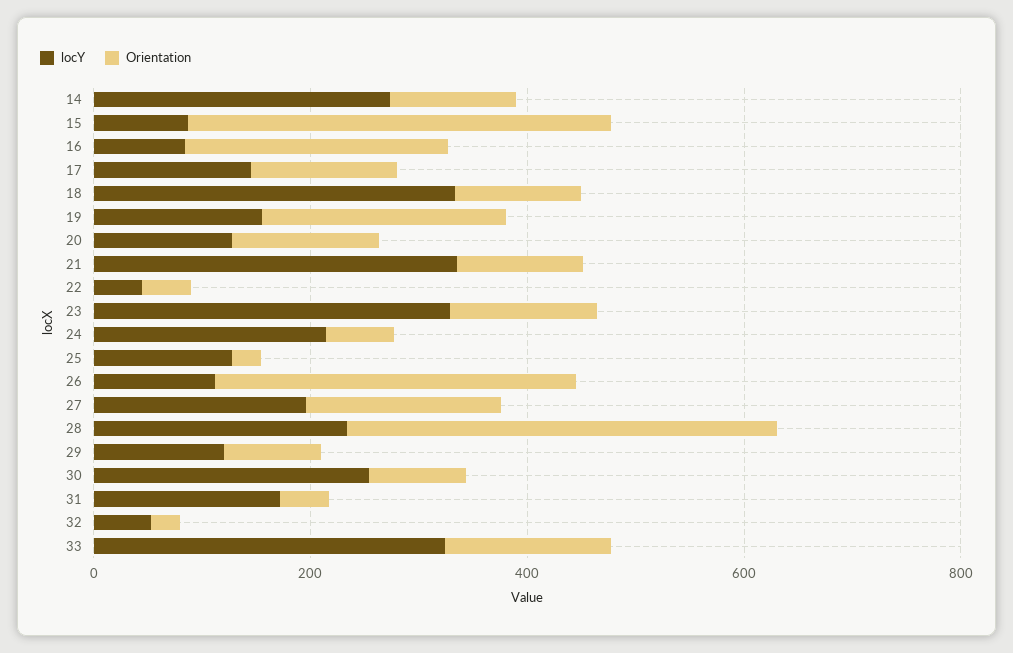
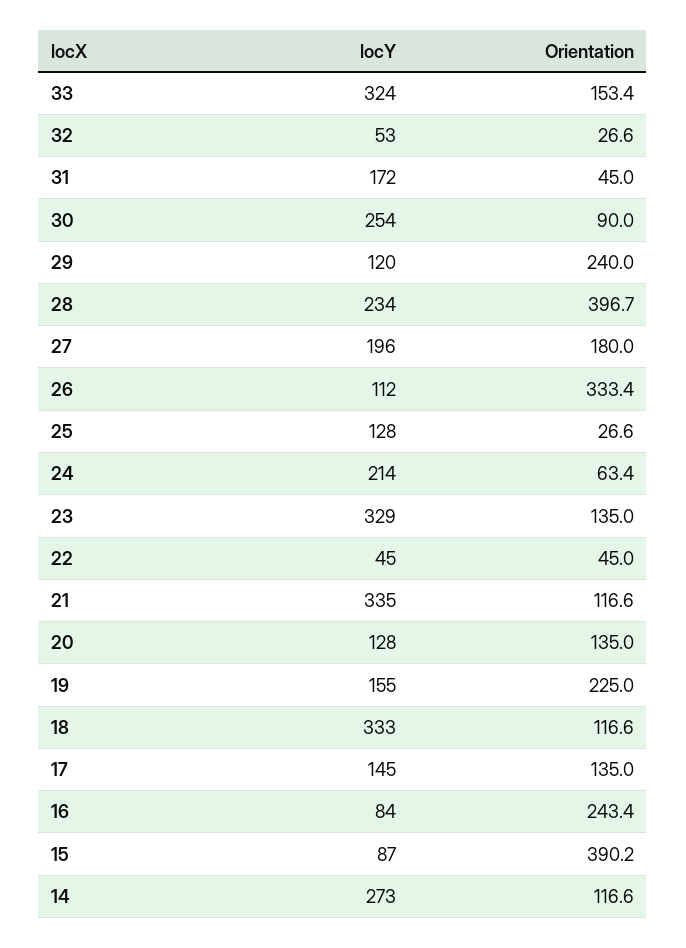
  {
    "locY": {
      "14": 273,
      "15": 87,
      "16": 84,
      "17": 145,
      "18": 333,
      "19": 155,
      "20": 128,
      "21": 335,
      "22": 45,
      "23": 329,
      "24": 214,
      "25": 128,
      "26": 112,
      "27": 196,
      "28": 234,
      "29": 120,
      "30": 254,
      "31": 172,
      "32": 53,
      "33": 324
    },
    "Orientation": {
      "14": 116.6,
      "15": 390.2,
      "16": 243.4,
      "17": 135,
      "18": 116.6,
      "19": 225,
      "20": 135,
      "21": 116.6,
      "22": 45,
      "23": 135,
      "24": 63.4,
      "25": 26.6,
      "26": 333.4,
      "27": 180,
      "28": 396.7,
-     "29": 100,
+     "29": 240,
      "30": 90,
      "31": 45,
      "32": 26.6,
      "33": 153.4
    }
  }

